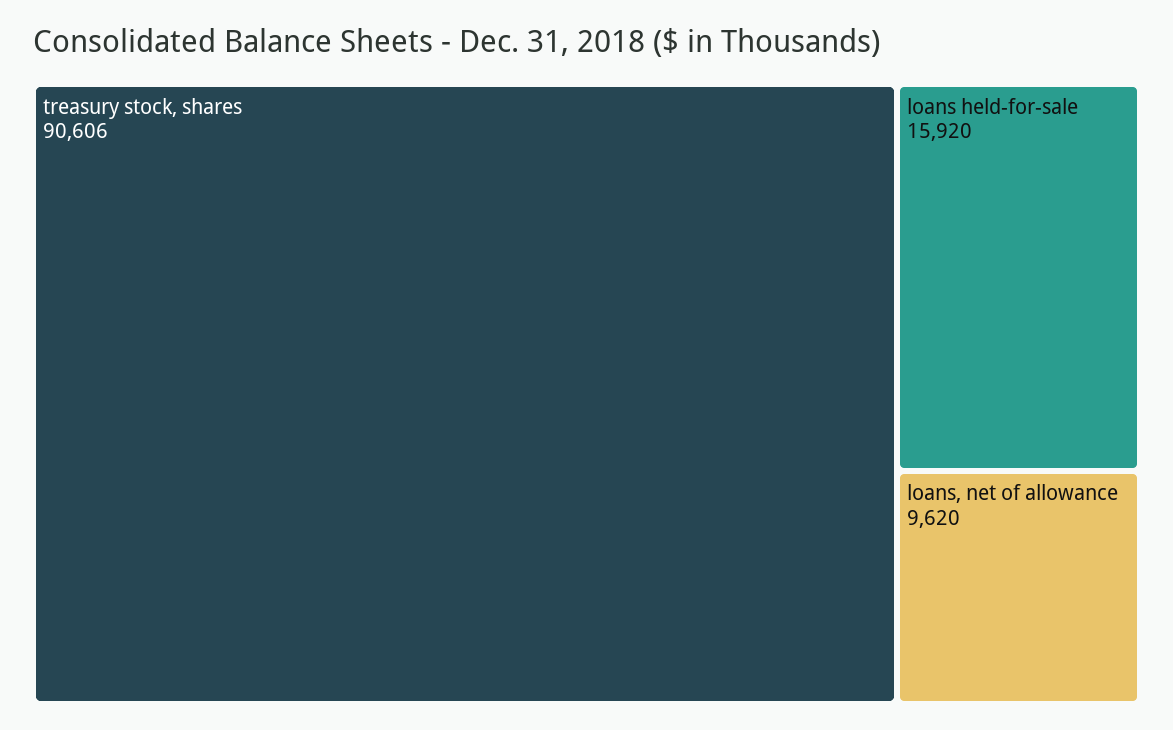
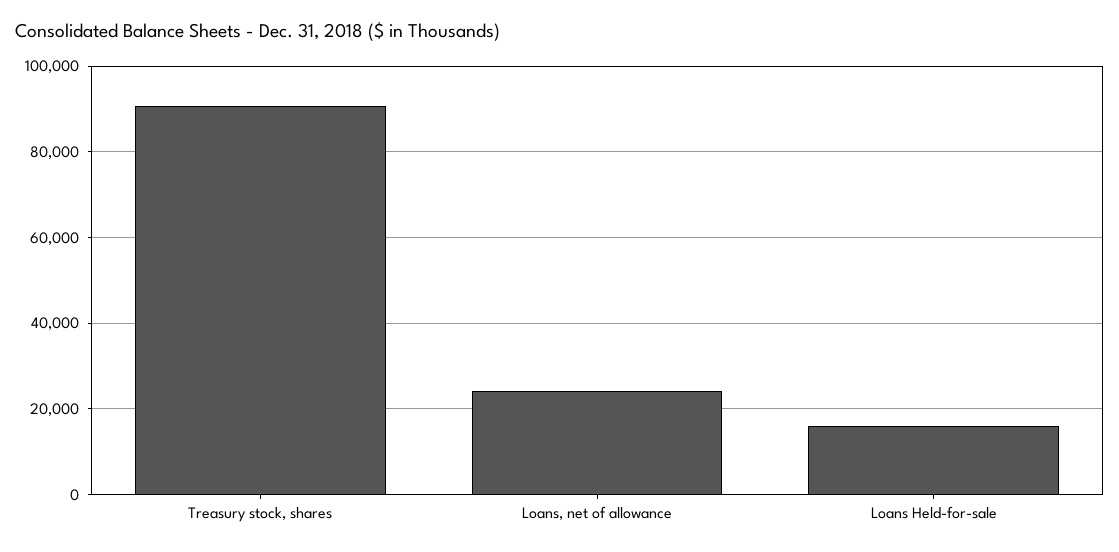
  {
    "treasury stock, shares": 90606,
    "loans held-for-sale": 15920,
-   "loans, net of allowance": 9620
+   "loans, net of allowance": 24000
  }

